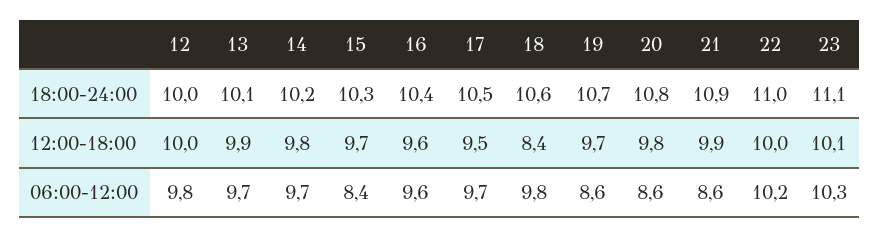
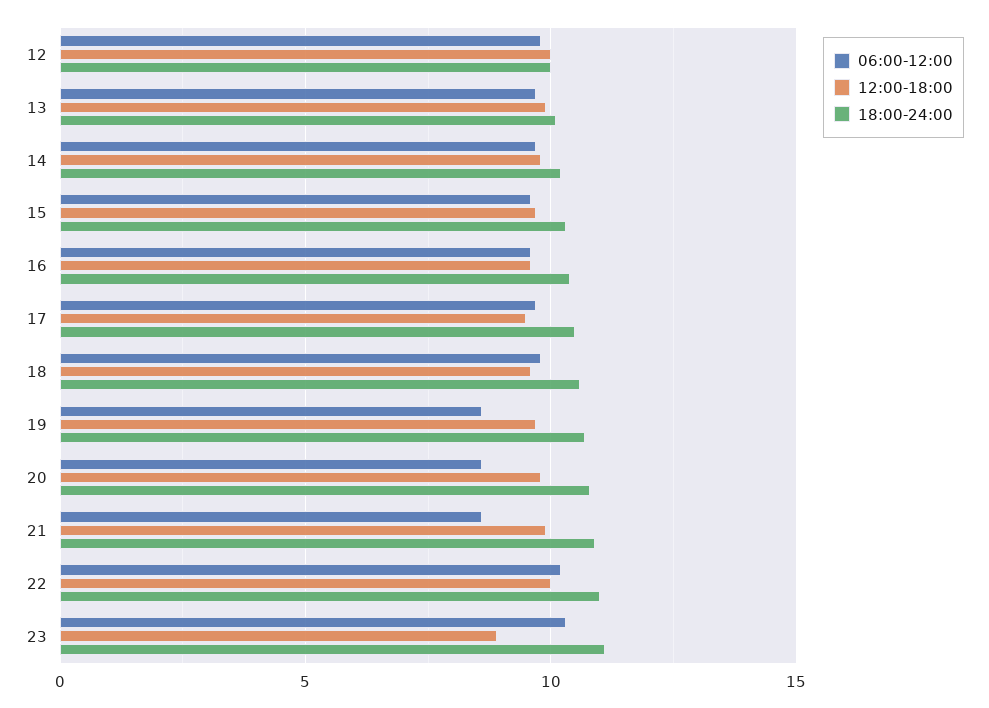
  {
    "18:00-24:00": {
      "12": 10,
      "13": 10.1,
      "14": 10.2,
      "15": 10.3,
      "16": 10.4,
      "17": 10.5,
      "18": 10.6,
      "19": 10.7,
      "20": 10.8,
      "21": 10.9,
      "22": 11,
      "23": 11.1
    },
    "12:00-18:00": {
      "12": 10,
      "13": 9.9,
      "14": 9.8,
      "15": 9.7,
      "16": 9.6,
      "17": 9.5,
-     "18": 8.4,
+     "18": 9.5,
      "19": 9.7,
      "20": 9.8,
      "21": 9.9,
      "22": 10,
-     "23": 10.1
+     "23": 9
    },
    "06:00-12:00": {
      "12": 9.8,
      "13": 9.7,
      "14": 9.7,
-     "15": 8.4,
+     "15": 9.5,
      "16": 9.6,
      "17": 9.7,
      "18": 9.8,
      "19": 8.6,
      "20": 8.6,
      "21": 8.6,
      "22": 10.2,
      "23": 10.3
    }
  }

